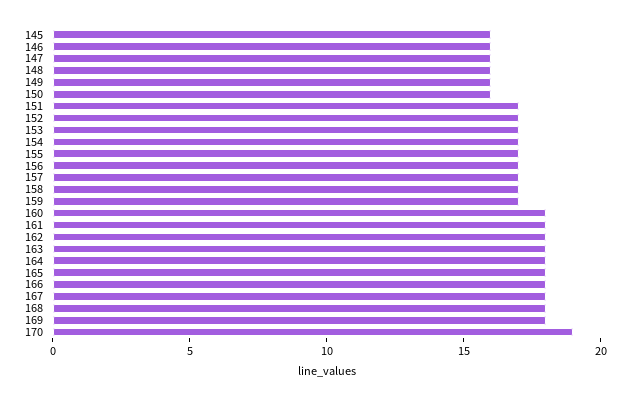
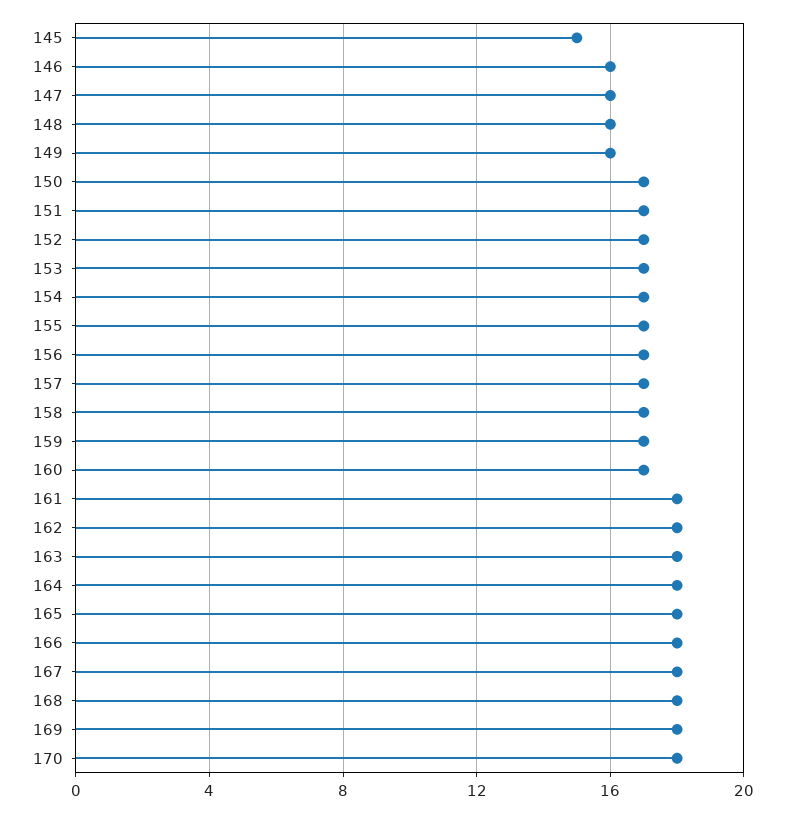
  {
-   "145": 16,
+   "145": 15,
    "146": 16,
    "147": 16,
    "148": 16,
    "149": 16,
-   "150": 16,
+   "150": 17,
    "151": 17,
    "152": 17,
    "153": 17,
    "154": 17,
    "155": 17,
    "156": 17,
    "157": 17,
    "158": 17,
    "159": 17,
-   "160": 18,
+   "160": 17,
    "161": 18,
    "162": 18,
    "163": 18,
    "164": 18,
    "165": 18,
    "166": 18,
    "167": 18,
    "168": 18,
    "169": 18,
-   "170": 19
+   "170": 18
  }

